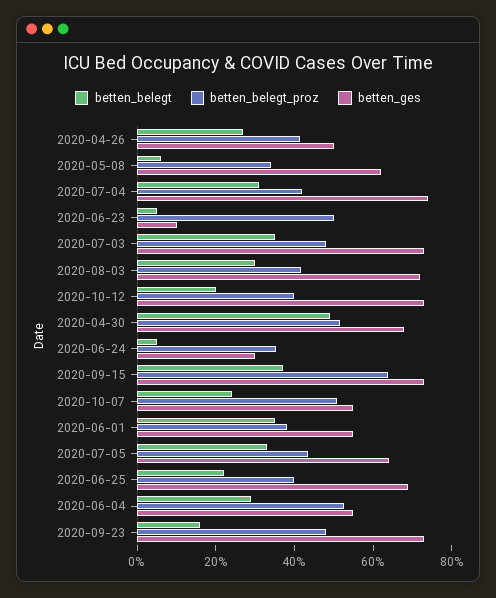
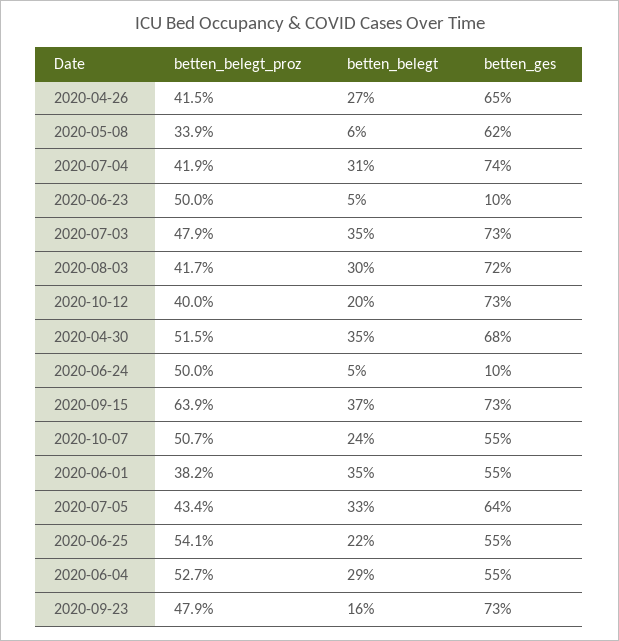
  {
    "betten_belegt": {
      "2020-04-26": 27,
      "2020-05-08": 6,
      "2020-07-04": 31,
      "2020-06-23": 5,
      "2020-07-03": 35,
      "2020-08-03": 30,
      "2020-10-12": 20,
-     "2020-04-30": 50,
+     "2020-04-30": 35,
      "2020-06-24": 5,
      "2020-09-15": 37,
      "2020-10-07": 24,
      "2020-06-01": 35,
      "2020-07-05": 33,
      "2020-06-25": 22,
      "2020-06-04": 29,
      "2020-09-23": 16
    },
    "betten_belegt_proz": {
      "2020-04-26": 41.5,
      "2020-05-08": 33.9,
      "2020-07-04": 41.9,
      "2020-06-23": 50,
      "2020-07-03": 47.9,
      "2020-08-03": 41.7,
      "2020-10-12": 40,
      "2020-04-30": 51.5,
-     "2020-06-24": 35,
+     "2020-06-24": 50,
      "2020-09-15": 63.9,
      "2020-10-07": 50.7,
      "2020-06-01": 38.2,
      "2020-07-05": 43.4,
-     "2020-06-25": 40,
+     "2020-06-25": 54.1,
      "2020-06-04": 52.7,
      "2020-09-23": 47.9
    },
    "betten_ges": {
-     "2020-04-26": 50,
+     "2020-04-26": 65,
      "2020-05-08": 62,
      "2020-07-04": 74,
      "2020-06-23": 10,
      "2020-07-03": 73,
      "2020-08-03": 72,
      "2020-10-12": 73,
      "2020-04-30": 68,
-     "2020-06-24": 30,
+     "2020-06-24": 10,
      "2020-09-15": 73,
      "2020-10-07": 55,
      "2020-06-01": 55,
      "2020-07-05": 64,
-     "2020-06-25": 70,
+     "2020-06-25": 55,
      "2020-06-04": 55,
      "2020-09-23": 73
    }
  }

